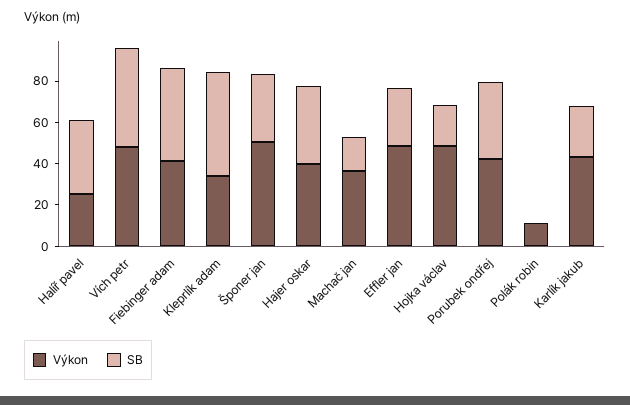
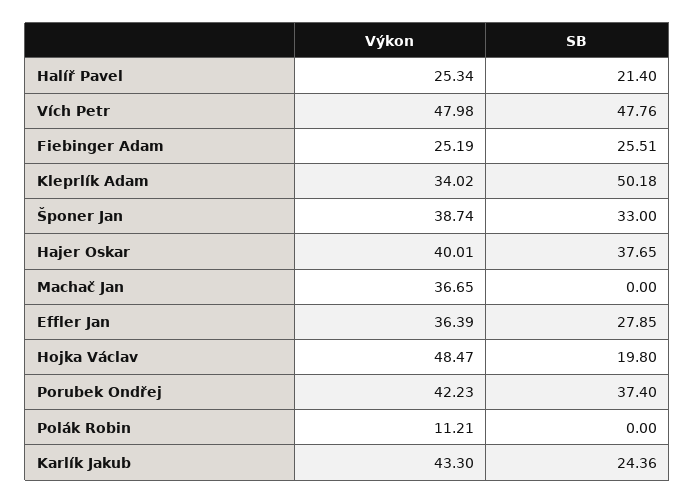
  {
    "Výkon": {
      "Halíř pavel": 25.34,
      "Vích petr": 47.98,
-     "Fiebinger adam": 40,
+     "Fiebinger adam": 25.19,
      "Kleprlík adam": 34.02,
-     "Šponer jan": 50,
+     "Šponer jan": 38.74,
      "Hajer oskar": 40.01,
      "Machač jan": 36.65,
-     "Effler jan": 50,
+     "Effler jan": 36.39,
      "Hojka václav": 48.47,
      "Porubek ondřej": 42.23,
      "Polák robin": 11.21,
      "Karlík jakub": 43.3
    },
    "SB": {
-     "Halíř pavel": 35,
+     "Halíř pavel": 21.4,
      "Vích petr": 47.76,
-     "Fiebinger adam": 45,
+     "Fiebinger adam": 25.51,
      "Kleprlík adam": 50.18,
      "Šponer jan": 33,
      "Hajer oskar": 37.65,
-     "Machač jan": 15,
+     "Machač jan": 0,
      "Effler jan": 27.85,
      "Hojka václav": 19.8,
      "Porubek ondřej": 37.4,
      "Polák robin": 0,
      "Karlík jakub": 24.36
    }
  }

